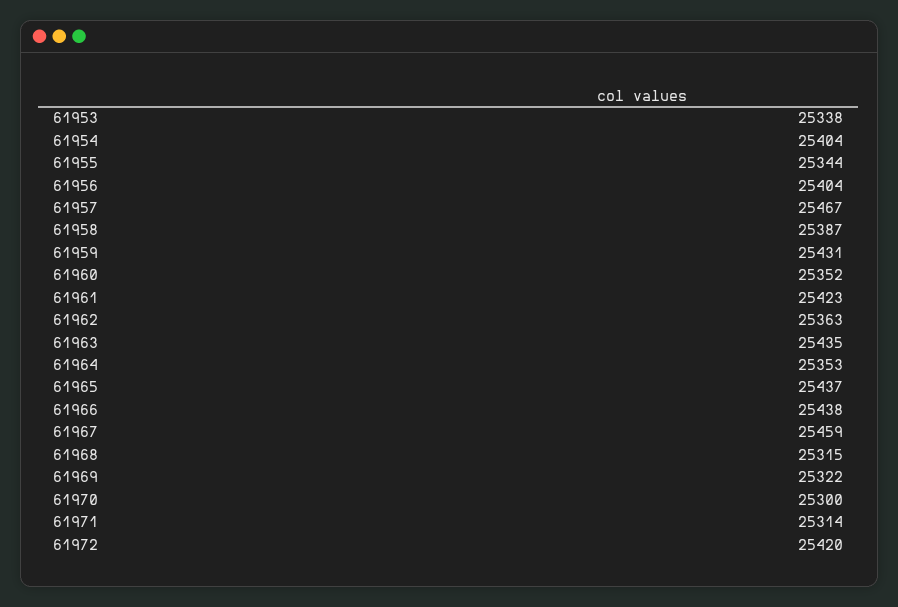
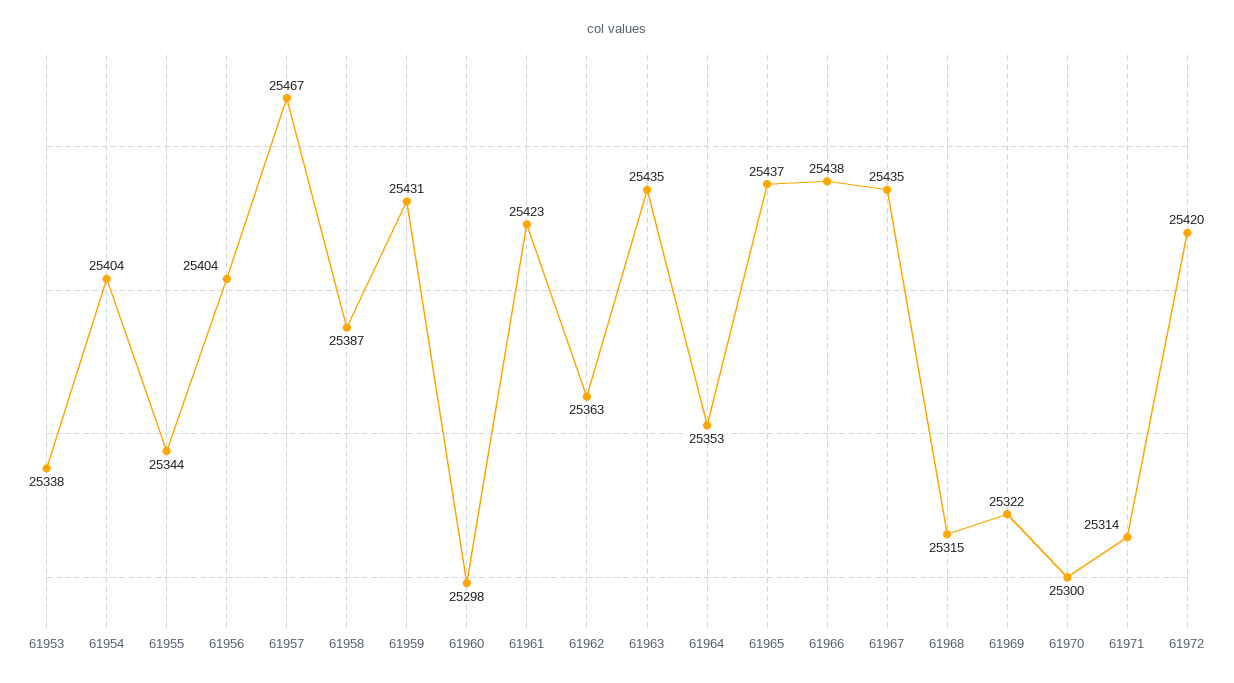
  {
    "61953": 25338,
    "61954": 25404,
    "61955": 25344,
    "61956": 25404,
    "61957": 25467,
    "61958": 25387,
    "61959": 25431,
-   "61960": 25352,
+   "61960": 25298,
    "61961": 25423,
    "61962": 25363,
    "61963": 25435,
    "61964": 25353,
    "61965": 25437,
    "61966": 25438,
-   "61967": 25459,
+   "61967": 25435,
    "61968": 25315,
    "61969": 25322,
    "61970": 25300,
    "61971": 25314,
    "61972": 25420
  }

